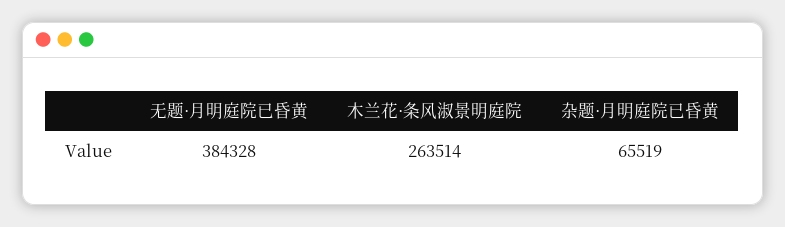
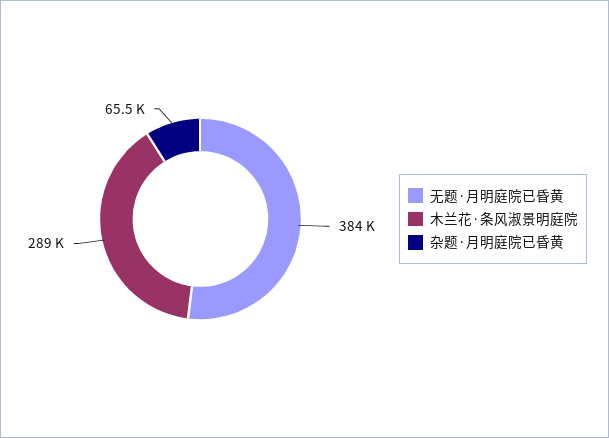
  {
    "无题·月明庭院已昏黄": 384328,
-   "木兰花·条风淑景明庭院": 263514,
+   "木兰花·条风淑景明庭院": 289000,
    "杂题·月明庭院已昏黄": 65519
  }

